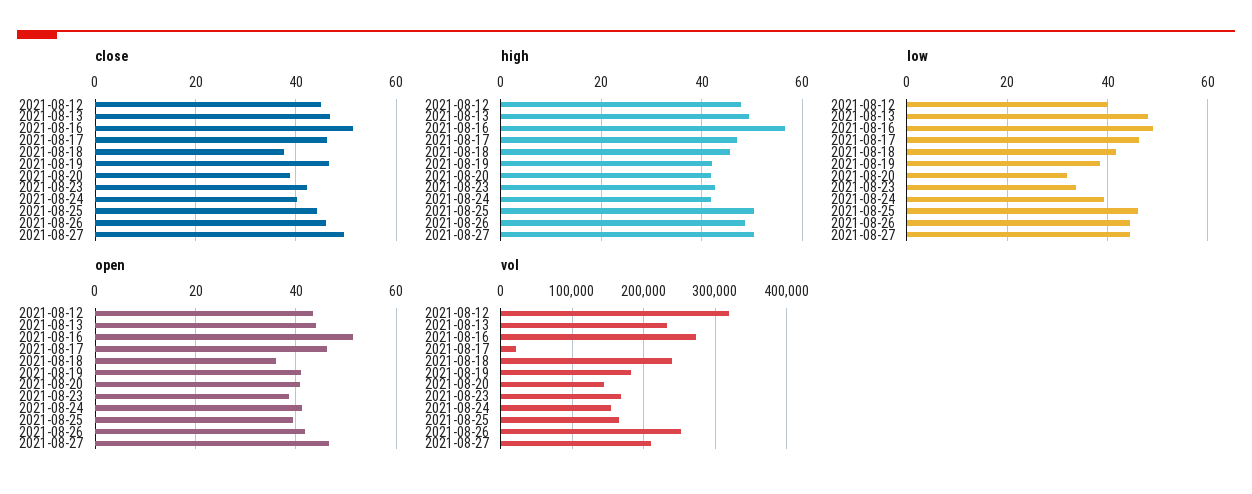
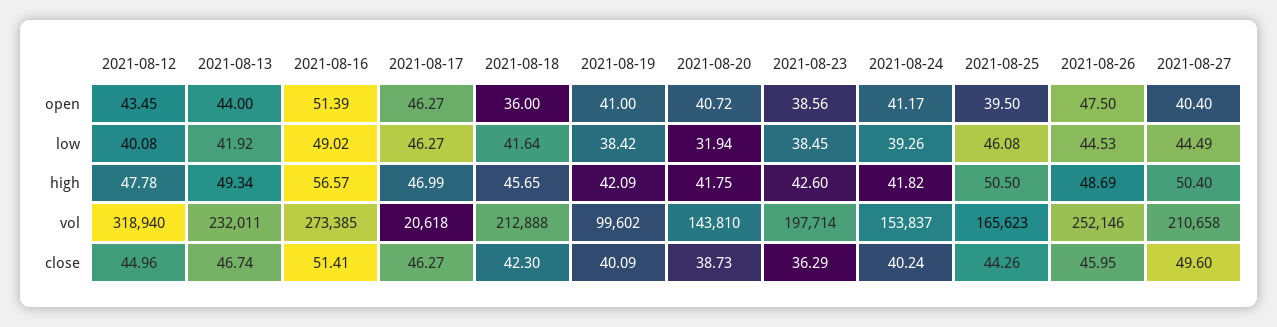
  {
    "close": {
      "2021-08-12": 44.96,
      "2021-08-13": 46.74,
      "2021-08-16": 51.41,
      "2021-08-17": 46.27,
-     "2021-08-18": 38,
+     "2021-08-18": 42.3,
-     "2021-08-19": 46,
+     "2021-08-19": 40.09,
      "2021-08-20": 38.73,
-     "2021-08-23": 42,
+     "2021-08-23": 36.29,
      "2021-08-24": 40.24,
      "2021-08-25": 44.26,
      "2021-08-26": 45.95,
      "2021-08-27": 49.6
    },
    "high": {
      "2021-08-12": 47.78,
      "2021-08-13": 49.34,
      "2021-08-16": 56.57,
      "2021-08-17": 46.99,
      "2021-08-18": 45.65,
      "2021-08-19": 42.09,
      "2021-08-20": 41.75,
      "2021-08-23": 42.6,
      "2021-08-24": 41.82,
      "2021-08-25": 50.5,
      "2021-08-26": 48.69,
      "2021-08-27": 50.4
    },
    "low": {
      "2021-08-12": 40.08,
-     "2021-08-13": 48,
+     "2021-08-13": 41.92,
      "2021-08-16": 49.02,
      "2021-08-17": 46.27,
      "2021-08-18": 41.64,
      "2021-08-19": 38.42,
      "2021-08-20": 31.94,
-     "2021-08-23": 34,
+     "2021-08-23": 38.45,
      "2021-08-24": 39.26,
      "2021-08-25": 46.08,
      "2021-08-26": 44.53,
      "2021-08-27": 44.49
    },
    "open": {
      "2021-08-12": 43.45,
      "2021-08-13": 44,
      "2021-08-16": 51.39,
      "2021-08-17": 46.27,
      "2021-08-18": 36,
      "2021-08-19": 41,
      "2021-08-20": 40.72,
      "2021-08-23": 38.56,
      "2021-08-24": 41.17,
      "2021-08-25": 39.5,
-     "2021-08-26": 42,
+     "2021-08-26": 47.5,
-     "2021-08-27": 46
+     "2021-08-27": 40.4
    },
    "vol": {
      "2021-08-12": 318940,
      "2021-08-13": 232011,
      "2021-08-16": 273385,
      "2021-08-17": 20618,
-     "2021-08-18": 240000,
+     "2021-08-18": 212888,
-     "2021-08-19": 180000,
+     "2021-08-19": 99602,
      "2021-08-20": 143810,
-     "2021-08-23": 170000,
+     "2021-08-23": 197714,
      "2021-08-24": 153837,
      "2021-08-25": 165623,
      "2021-08-26": 252146,
      "2021-08-27": 210658
    }
  }

